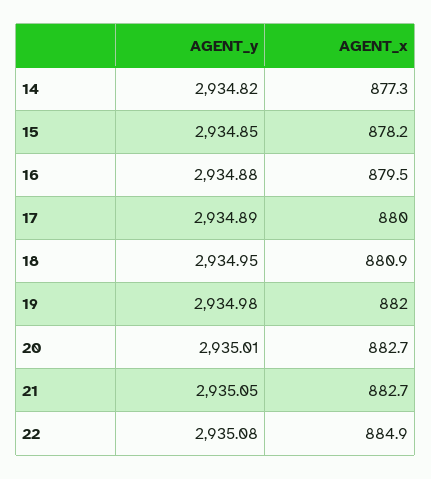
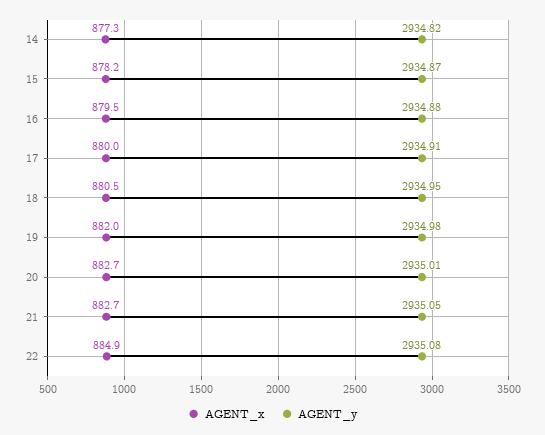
  {
    "AGENT_y": {
      "14": 2934.82,
-     "15": 2934.85,
+     "15": 2934.87,
      "16": 2934.88,
-     "17": 2934.89,
+     "17": 2934.91,
      "18": 2934.95,
      "19": 2934.98,
      "20": 2935.01,
      "21": 2935.05,
      "22": 2935.08
    },
    "AGENT_x": {
      "14": 877.3,
      "15": 878.2,
      "16": 879.5,
      "17": 880,
-     "18": 880.9,
+     "18": 880.5,
      "19": 882,
      "20": 882.7,
      "21": 882.7,
      "22": 884.9
    }
  }

